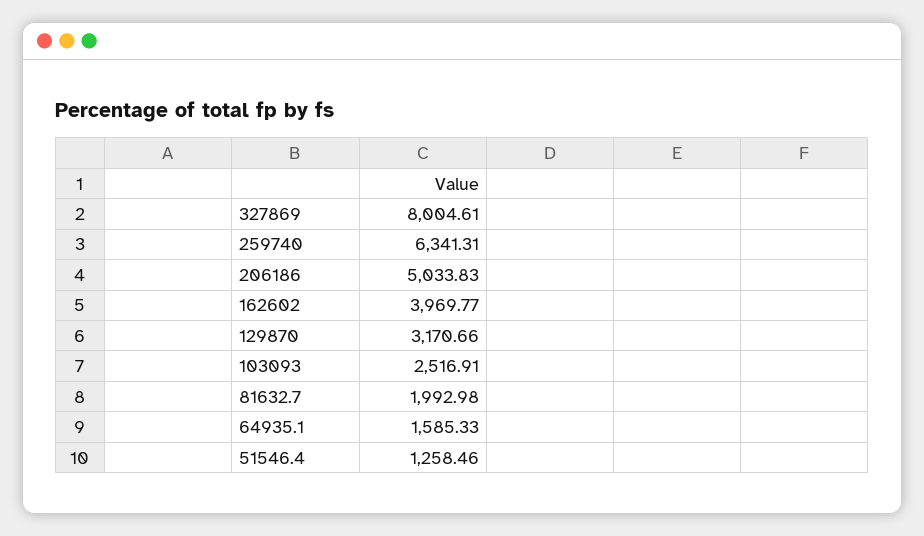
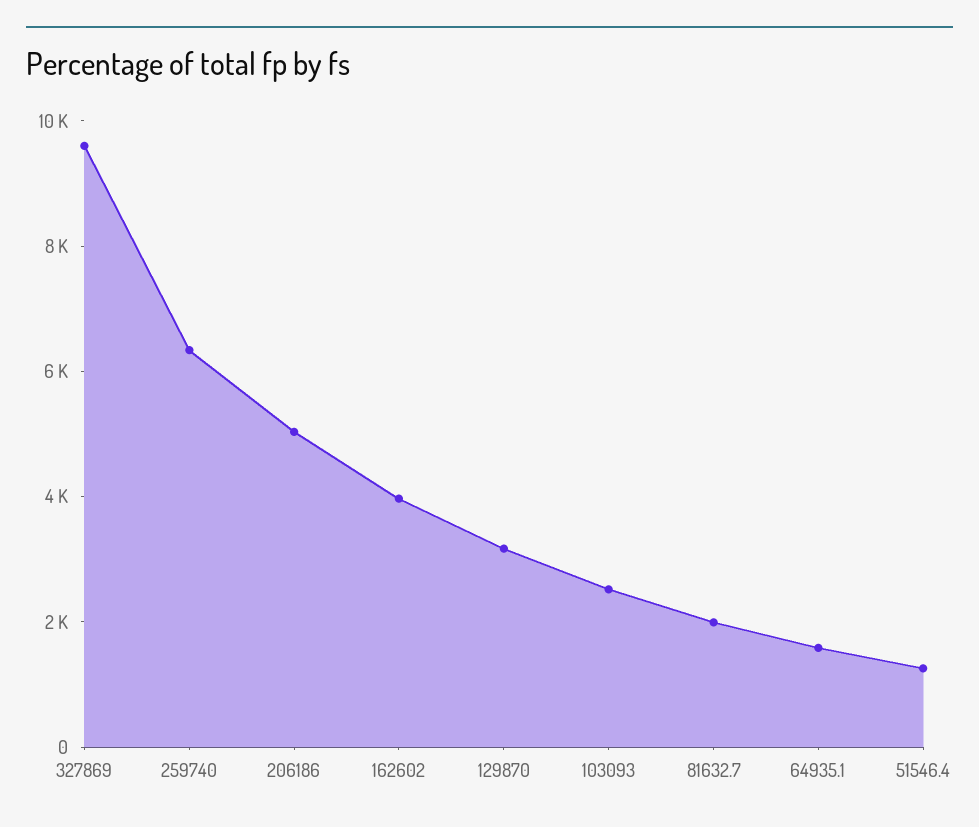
  {
-   "327869": 8004.61,
+   "327869": 9500,
    "259740": 6341.31,
    "206186": 5033.83,
    "162602": 3969.77,
    "129870": 3170.66,
    "103093": 2516.91,
    "81632.7": 1992.98,
    "64935.1": 1585.33,
    "51546.4": 1258.46
  }

